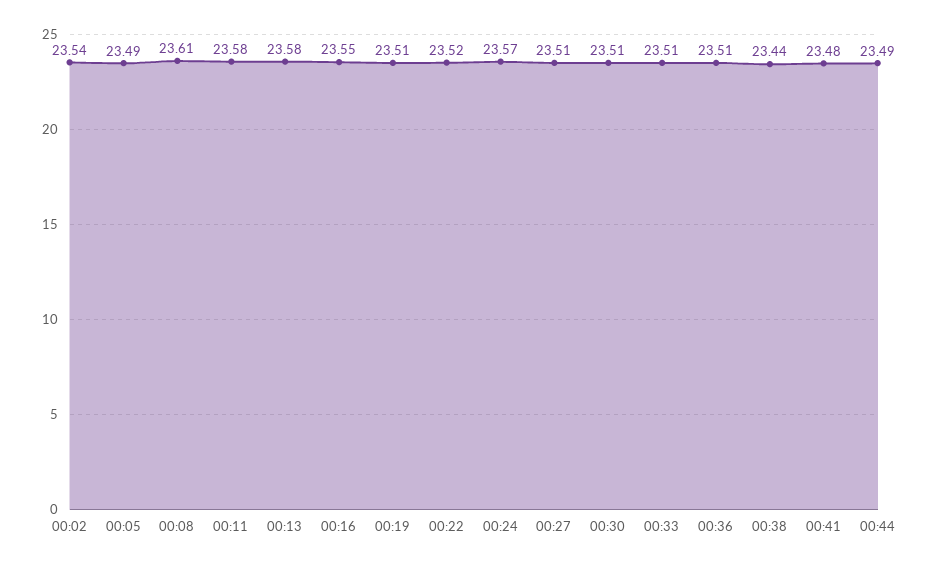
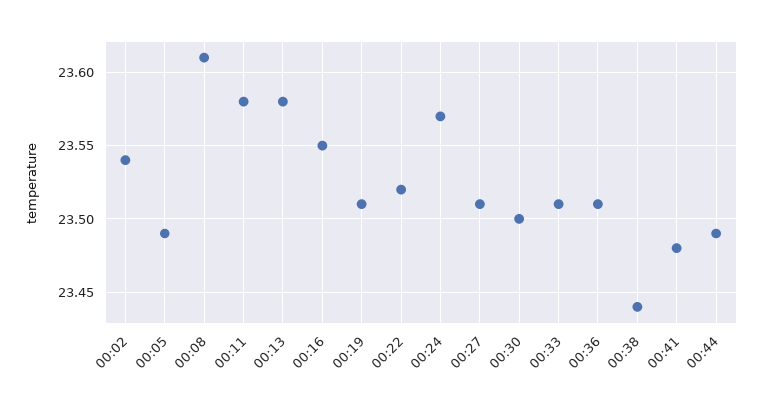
  {
    "00:02": 23.54,
    "00:05": 23.49,
    "00:08": 23.61,
    "00:11": 23.58,
    "00:13": 23.58,
    "00:16": 23.55,
    "00:19": 23.51,
    "00:22": 23.52,
    "00:24": 23.57,
    "00:27": 23.51,
-   "00:30": 23.51,
+   "00:30": 23.5,
    "00:33": 23.51,
    "00:36": 23.51,
    "00:38": 23.44,
    "00:41": 23.48,
    "00:44": 23.49
  }

